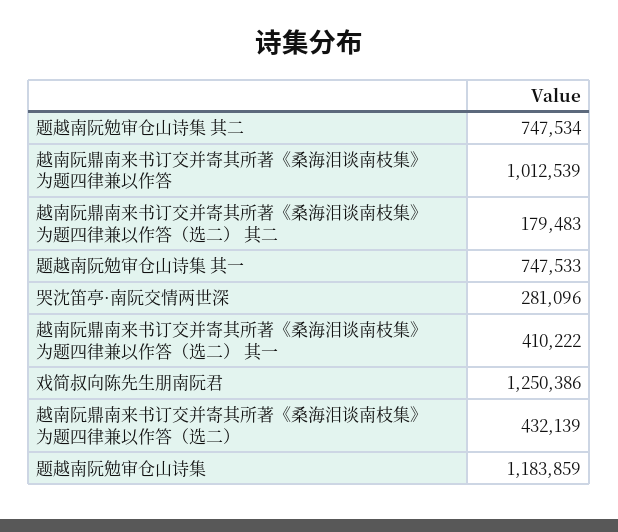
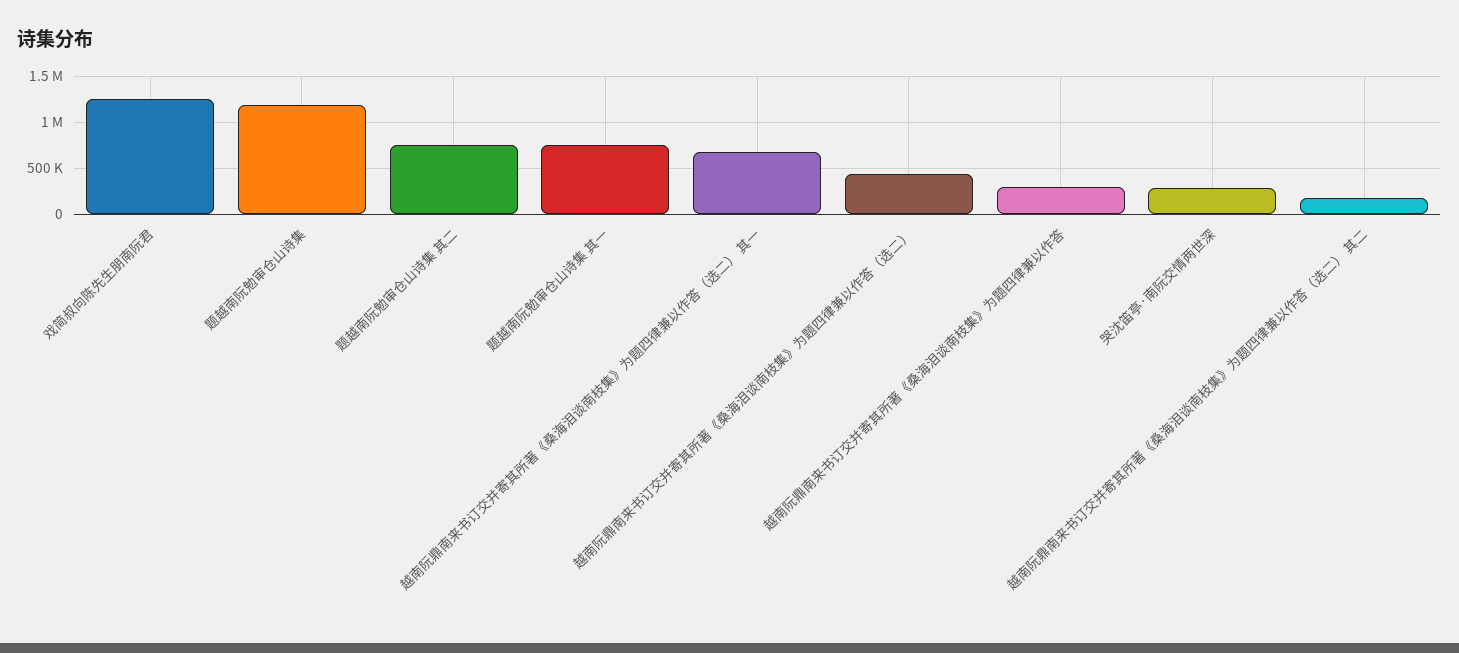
  {
    "题越南阮勉审仓山诗集 其二": 747534,
-   "越南阮鼎南来书订交并寄其所著《桑海泪谈南枝集》为题四律兼以作答": 1012539,
+   "越南阮鼎南来书订交并寄其所著《桑海泪谈南枝集》为题四律兼以作答": 300000,
    "越南阮鼎南来书订交并寄其所著《桑海泪谈南枝集》为题四律兼以作答（选二） 其二": 179483,
    "题越南阮勉审仓山诗集 其一": 747533,
    "哭沈笛亭·南阮交情两世深": 281096,
-   "越南阮鼎南来书订交并寄其所著《桑海泪谈南枝集》为题四律兼以作答（选二） 其一": 410222,
+   "越南阮鼎南来书订交并寄其所著《桑海泪谈南枝集》为题四律兼以作答（选二） 其一": 700000,
    "戏简叔向陈先生朋南阮君": 1250386,
    "越南阮鼎南来书订交并寄其所著《桑海泪谈南枝集》为题四律兼以作答（选二）": 432139,
    "题越南阮勉审仓山诗集": 1183859
  }

